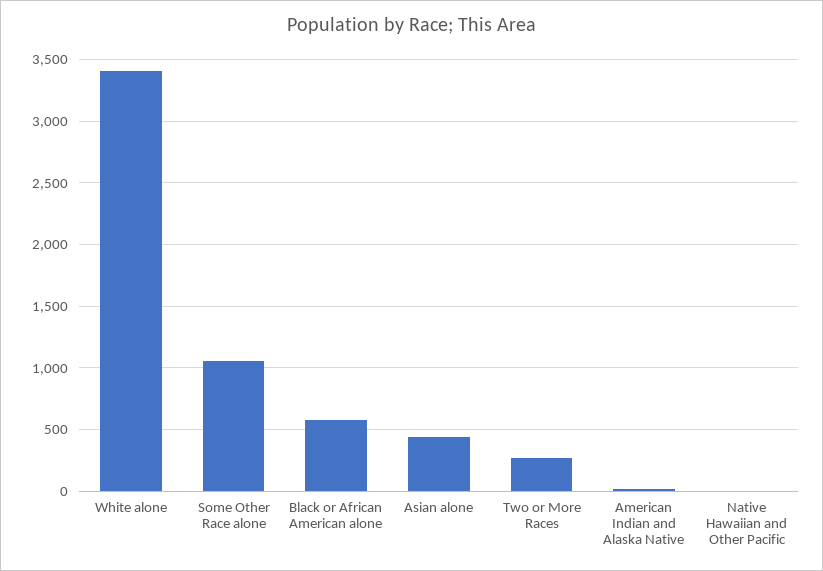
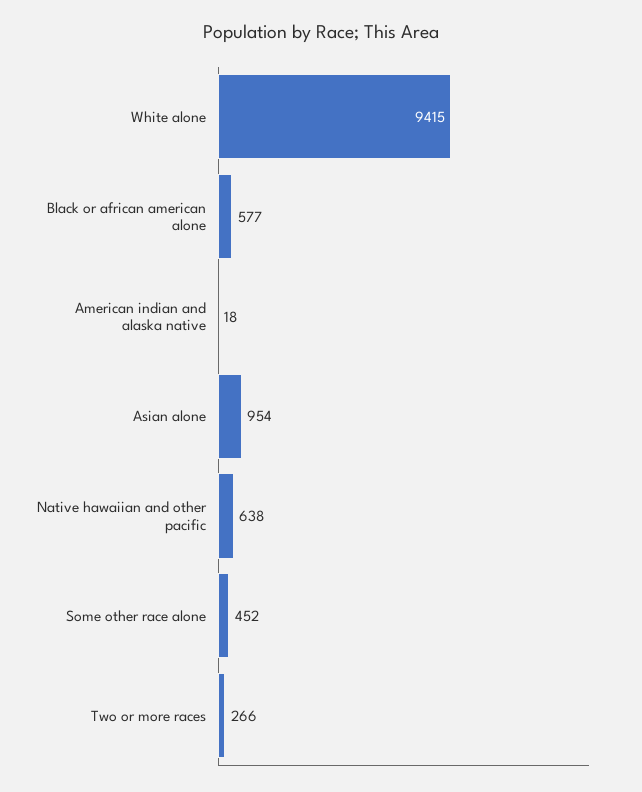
  {
-   "White alone": 3400,
+   "White alone": 9415,
-   "Some Other Race alone": 1050,
+   "Some Other Race alone": 452,
    "Black or African American alone": 577,
-   "Asian alone": 450,
+   "Asian alone": 954,
    "Two or More Races": 266,
    "American Indian and Alaska Native": 18,
-   "Native Hawaiian and Other Pacific": 0
+   "Native Hawaiian and Other Pacific": 638
  }

